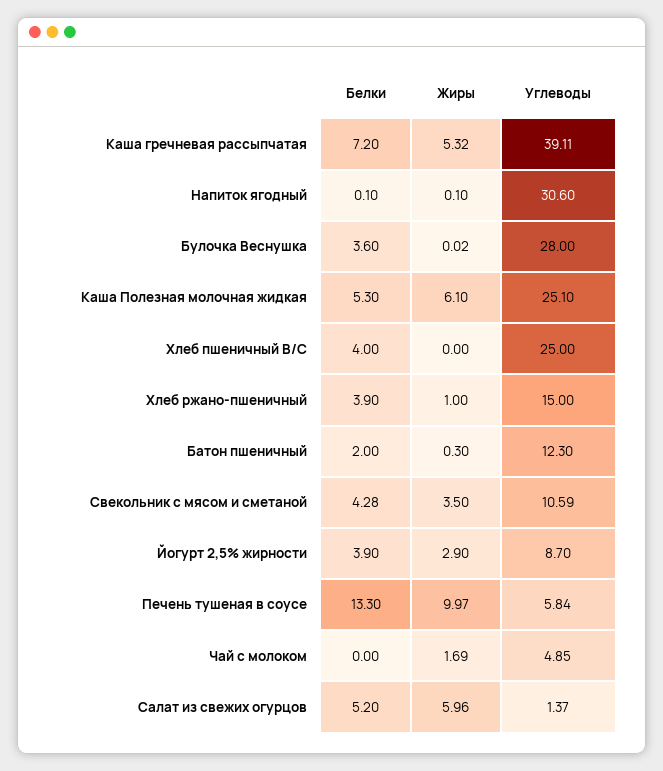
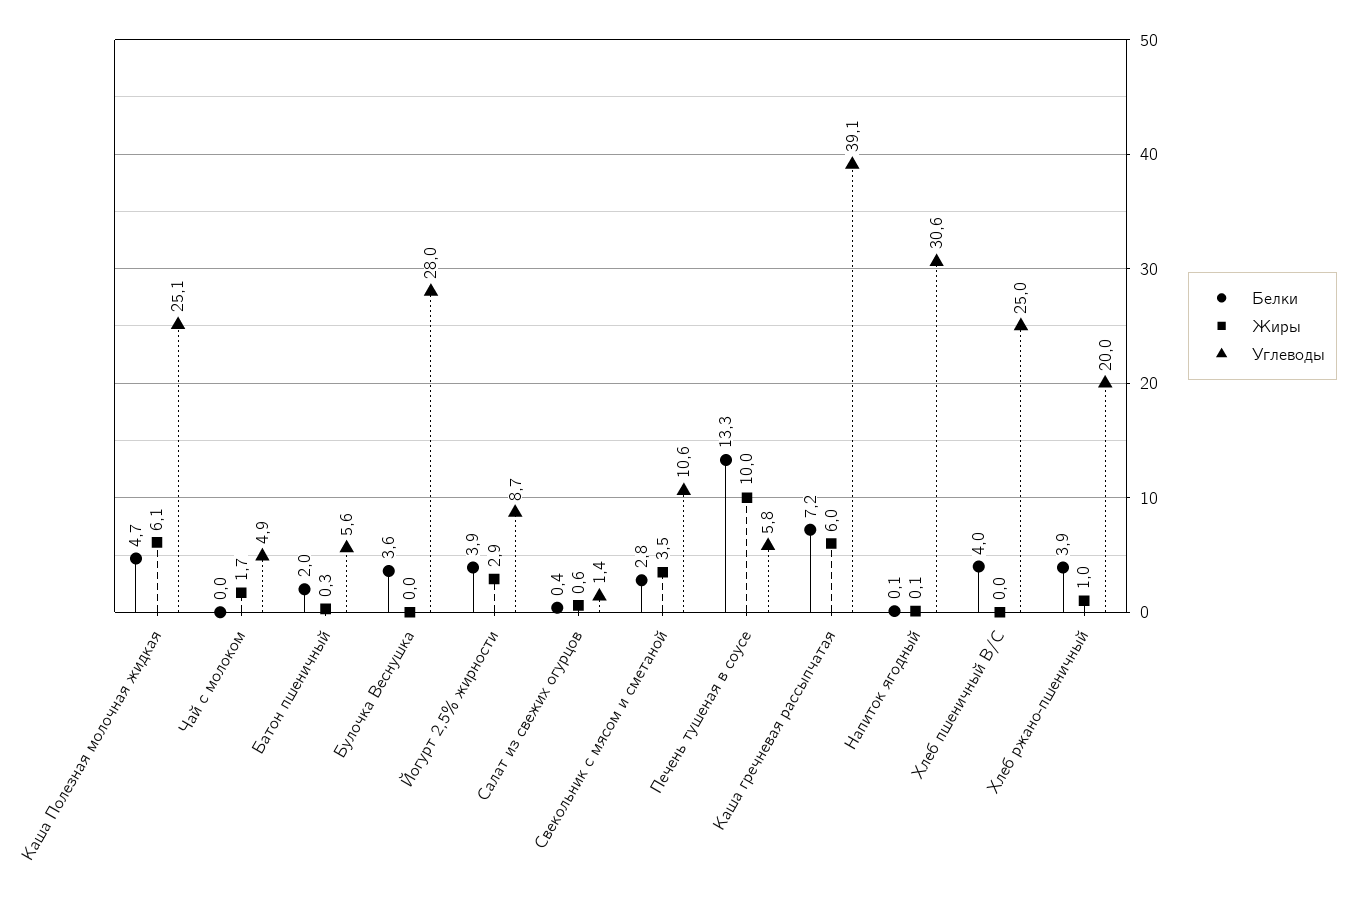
  {
    "Белки": {
      "Каша гречневая рассыпчатая": 7.2,
      "Напиток ягодный": 0.1,
      "Булочка Веснушка": 3.6,
-     "Каша Полезная молочная жидкая": 5.3,
+     "Каша Полезная молочная жидкая": 4.7,
      "Хлеб пшеничный В/С": 4,
      "Хлеб ржано-пшеничный": 3.9,
      "Батон пшеничный": 2,
-     "Свекольник с мясом и сметаной": 4.28,
+     "Свекольник с мясом и сметаной": 2.8,
      "Йогурт 2,5% жирности": 3.9,
      "Печень тушеная в соусе": 13.3,
      "Чай с молоком": 0,
-     "Салат из свежих огурцов": 5.2
+     "Салат из свежих огурцов": 0.4
    },
    "Жиры": {
-     "Каша гречневая рассыпчатая": 5.32,
+     "Каша гречневая рассыпчатая": 6,
      "Напиток ягодный": 0.1,
      "Булочка Веснушка": 0.02,
      "Каша Полезная молочная жидкая": 6.1,
      "Хлеб пшеничный В/С": 0,
      "Хлеб ржано-пшеничный": 1,
      "Батон пшеничный": 0.3,
      "Свекольник с мясом и сметаной": 3.5,
      "Йогурт 2,5% жирности": 2.9,
      "Печень тушеная в соусе": 9.97,
      "Чай с молоком": 1.69,
-     "Салат из свежих огурцов": 5.96
+     "Салат из свежих огурцов": 0.6
    },
    "Углеводы": {
      "Каша гречневая рассыпчатая": 39.11,
      "Напиток ягодный": 30.6,
      "Булочка Веснушка": 28,
      "Каша Полезная молочная жидкая": 25.1,
      "Хлеб пшеничный В/С": 25,
-     "Хлеб ржано-пшеничный": 15,
+     "Хлеб ржано-пшеничный": 20,
-     "Батон пшеничный": 12.3,
+     "Батон пшеничный": 5.6,
      "Свекольник с мясом и сметаной": 10.59,
      "Йогурт 2,5% жирности": 8.7,
      "Печень тушеная в соусе": 5.84,
      "Чай с молоком": 4.85,
      "Салат из свежих огурцов": 1.37
    }
  }

